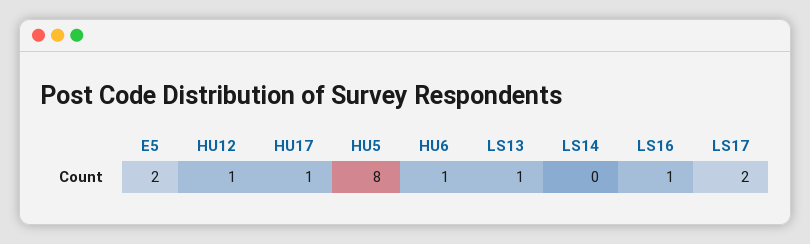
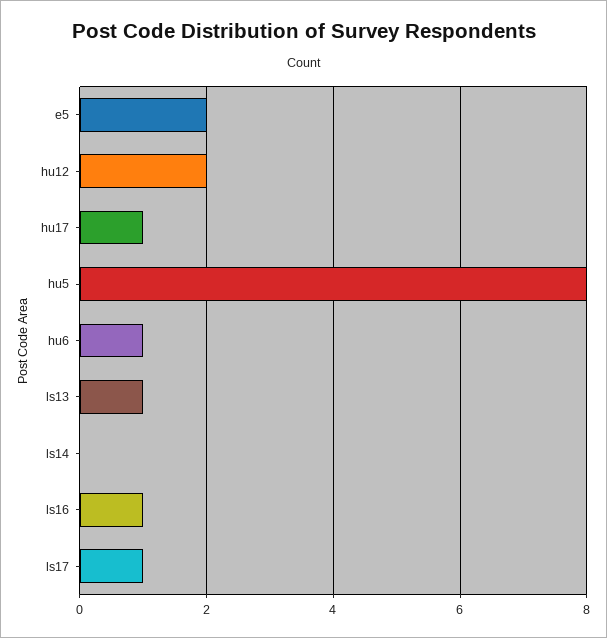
  {
    "E5": 2,
-   "HU12": 1,
+   "HU12": 2,
    "HU17": 1,
    "HU5": 8,
    "HU6": 1,
    "LS13": 1,
    "LS14": 0,
    "LS16": 1,
-   "LS17": 2
+   "LS17": 1
  }

